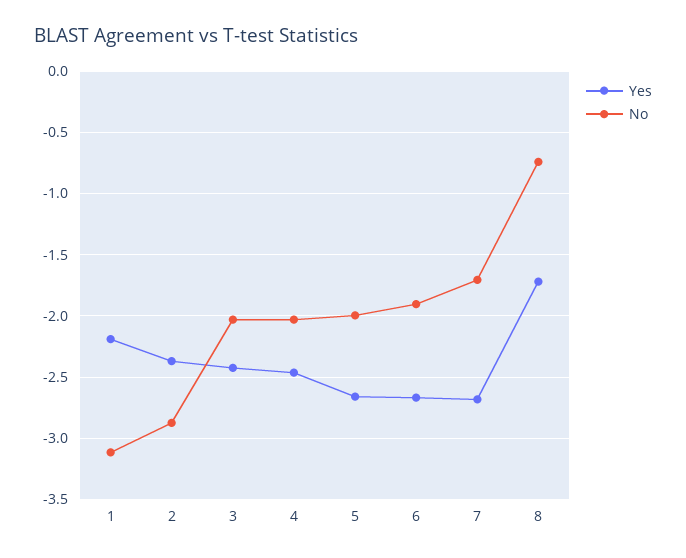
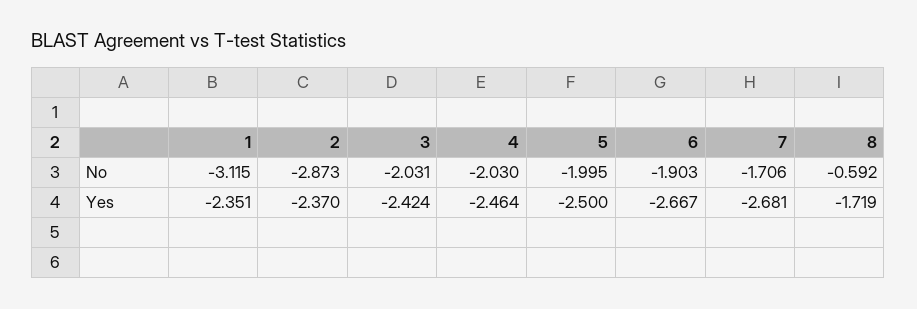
  {
    "Yes": {
-     "1": -2.2,
+     "1": -2.351,
      "2": -2.37,
      "3": -2.424,
      "4": -2.464,
-     "5": -2.65,
+     "5": -2.5,
      "6": -2.667,
      "7": -2.681,
      "8": -1.719
    },
    "No": {
      "1": -3.115,
      "2": -2.873,
      "3": -2.031,
      "4": -2.03,
      "5": -1.995,
      "6": -1.903,
      "7": -1.706,
-     "8": -0.75
+     "8": -0.592
    }
  }

